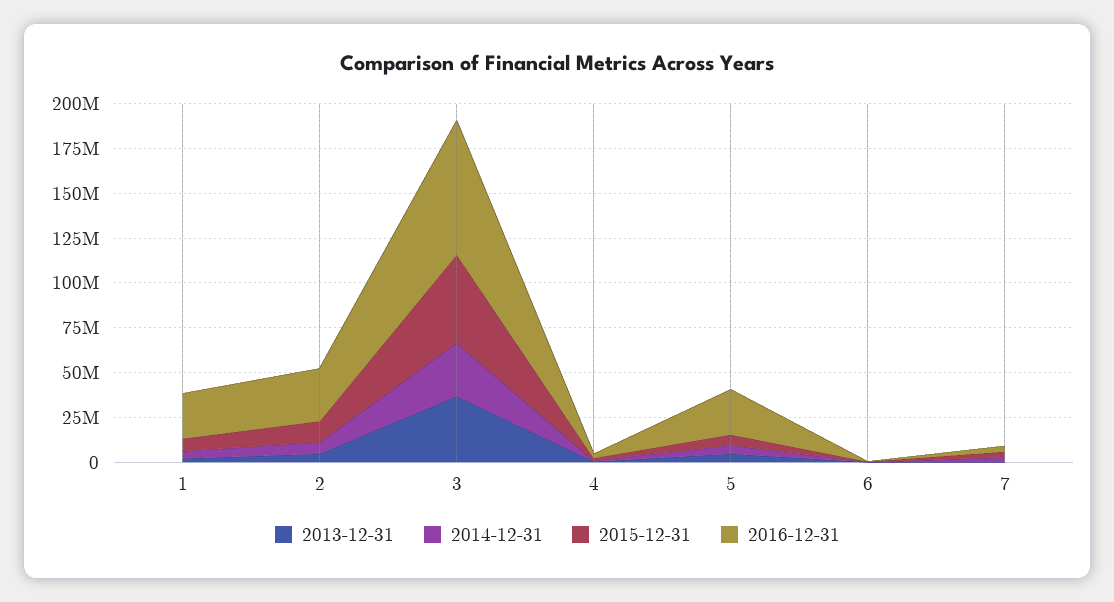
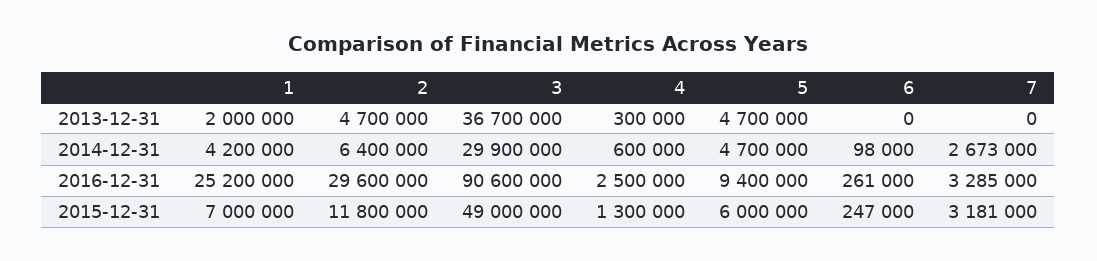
  {
    "2013-12-31": {
      "1": 2000000,
      "2": 4700000,
      "3": 36700000,
      "4": 300000,
      "5": 4700000,
      "6": 0,
      "7": 0
    },
    "2014-12-31": {
      "1": 4200000,
      "2": 6400000,
      "3": 29900000,
      "4": 600000,
      "5": 4700000,
      "6": 98000,
      "7": 2673000
    },
    "2015-12-31": {
      "1": 7000000,
      "2": 11800000,
      "3": 49000000,
      "4": 1300000,
      "5": 6000000,
      "6": 247000,
      "7": 3181000
    },
    "2016-12-31": {
      "1": 25200000,
      "2": 29600000,
-     "3": 75000000,
+     "3": 90600000,
      "4": 2500000,
-     "5": 25000000,
+     "5": 9400000,
      "6": 261000,
      "7": 3285000
    }
  }

